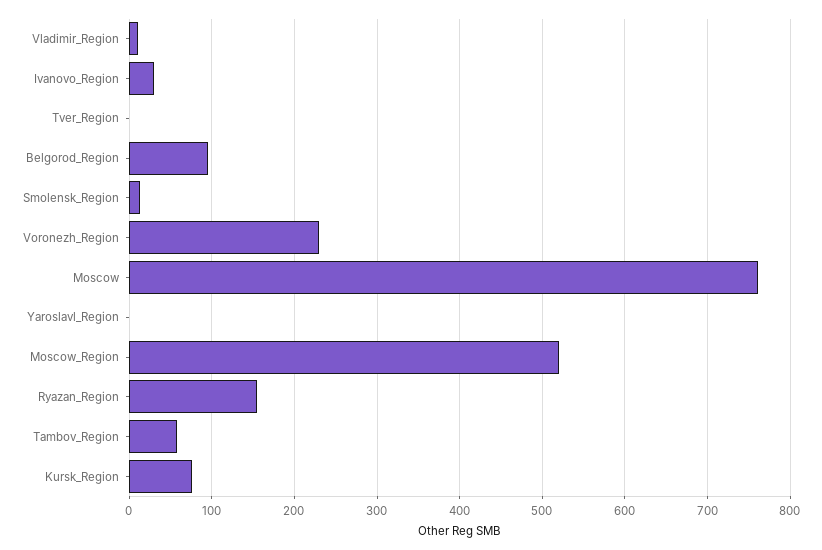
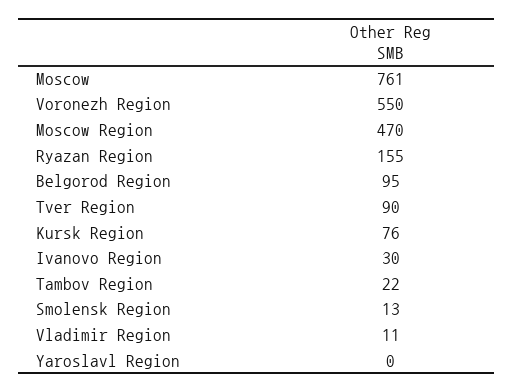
  {
    "Vladimir_Region": 11,
    "Ivanovo_Region": 30,
-   "Tver_Region": 0,
+   "Tver_Region": 90,
    "Belgorod_Region": 95,
    "Smolensk_Region": 13,
-   "Voronezh_Region": 230,
+   "Voronezh_Region": 550,
    "Moscow": 761,
    "Yaroslavl_Region": 0,
-   "Moscow_Region": 520,
+   "Moscow_Region": 470,
    "Ryazan_Region": 155,
-   "Tambov_Region": 60,
+   "Tambov_Region": 22,
    "Kursk_Region": 76
  }

